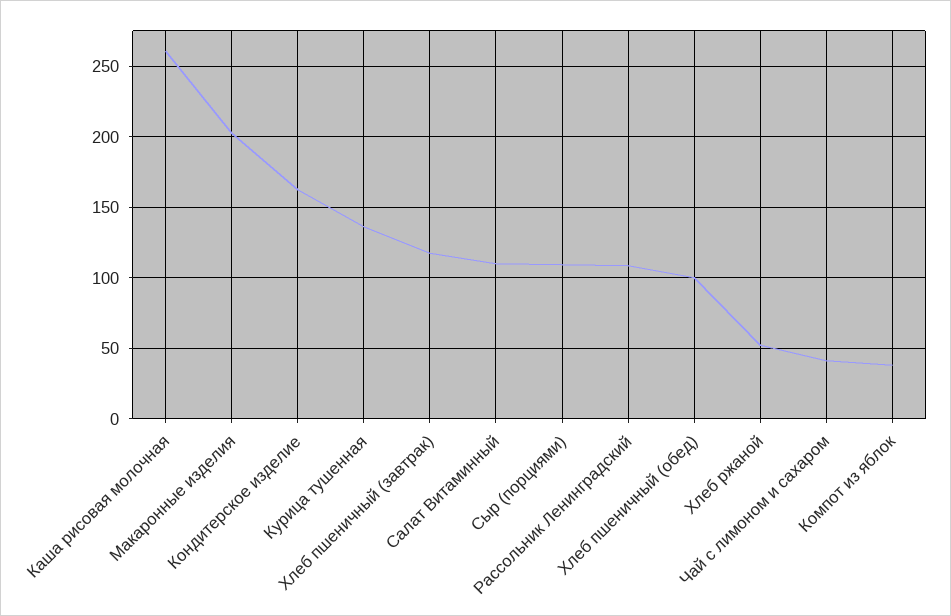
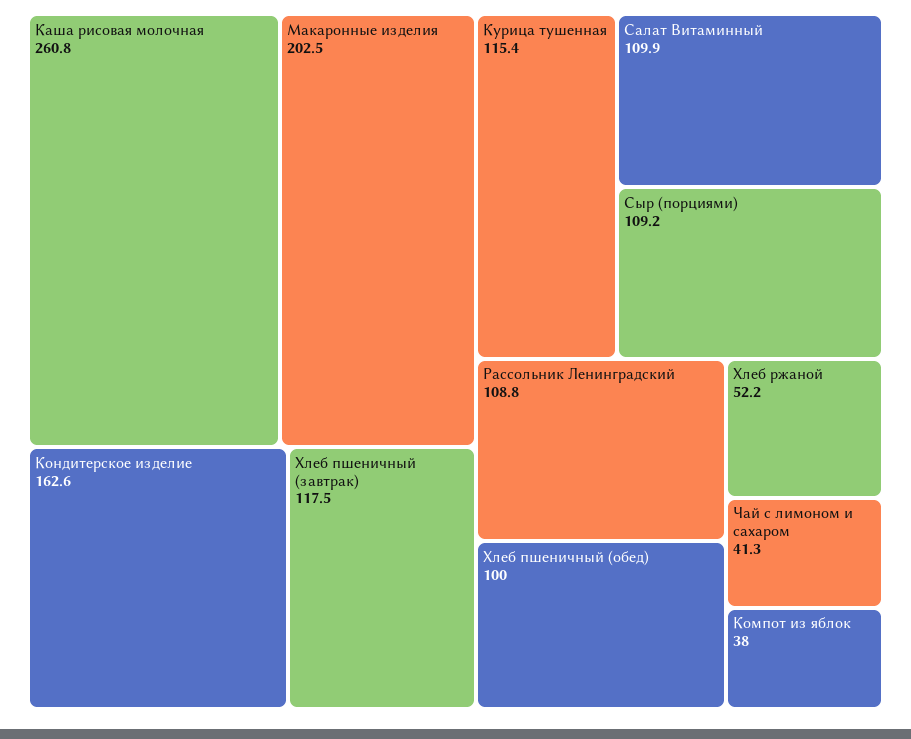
  {
    "Каша рисовая молочная": 260.8,
    "Макаронные изделия": 202.5,
    "Кондитерское изделие": 162.6,
-   "Курица тушенная": 135,
+   "Курица тушенная": 115.4,
    "Хлеб пшеничный (завтрак)": 117.5,
    "Салат Витаминный": 109.9,
    "Сыр (порциями)": 109.2,
    "Рассольник Ленинградский": 108.8,
    "Хлеб пшеничный (обед)": 100,
    "Хлеб ржаной": 52.2,
    "Чай с лимоном и сахаром": 41.3,
    "Компот из яблок": 38
  }

